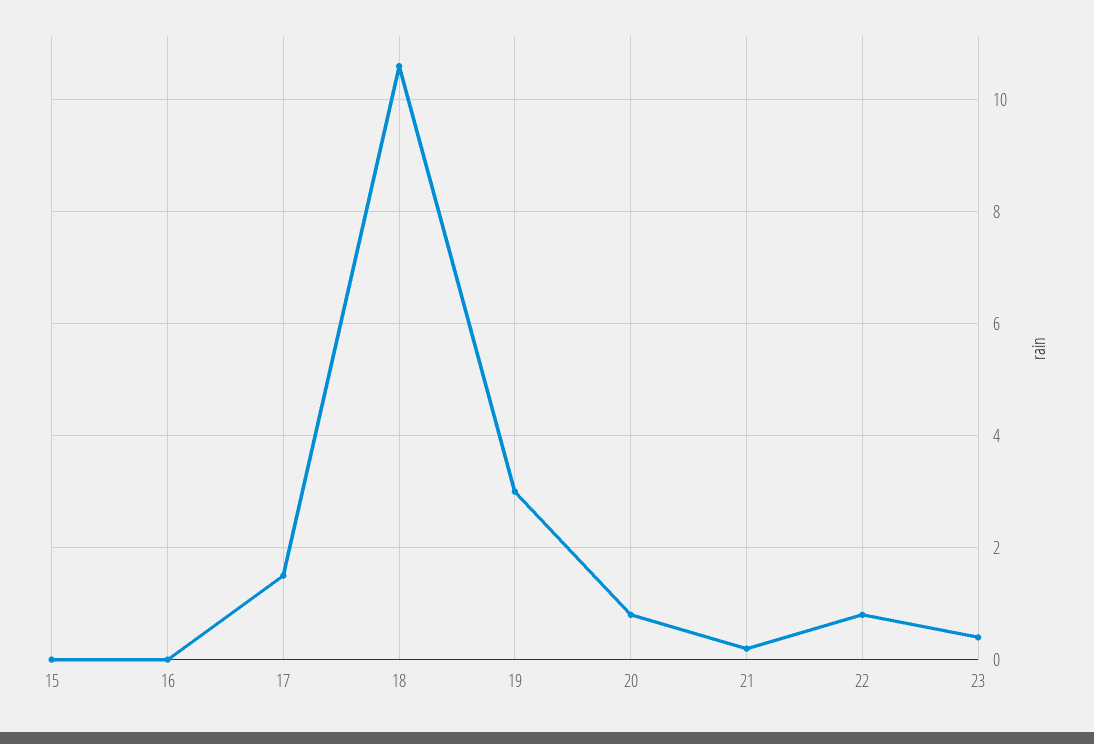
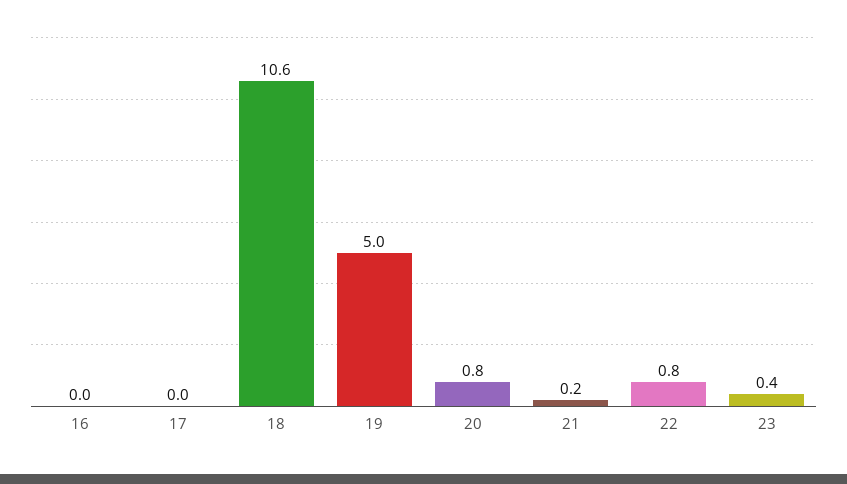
  {
-   "15": 0,
    "16": 0,
-   "17": 1.5,
+   "17": 0,
    "18": 10.6,
-   "19": 3,
+   "19": 5,
    "20": 0.8,
    "21": 0.2,
    "22": 0.8,
    "23": 0.4
  }

